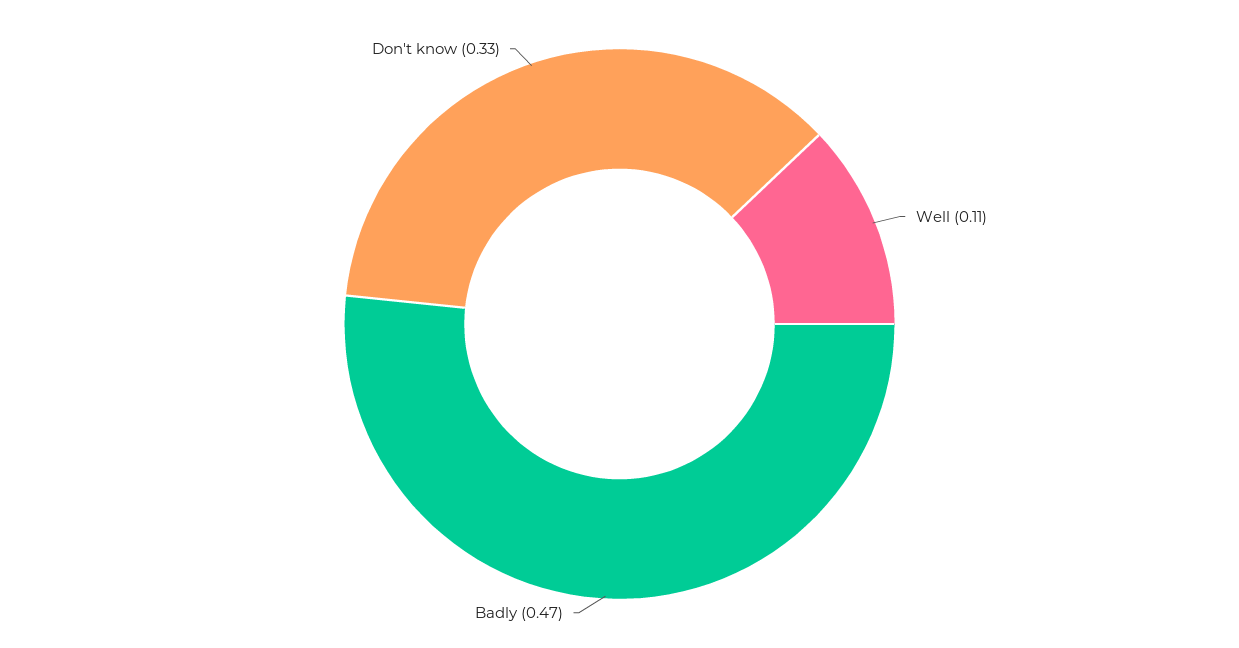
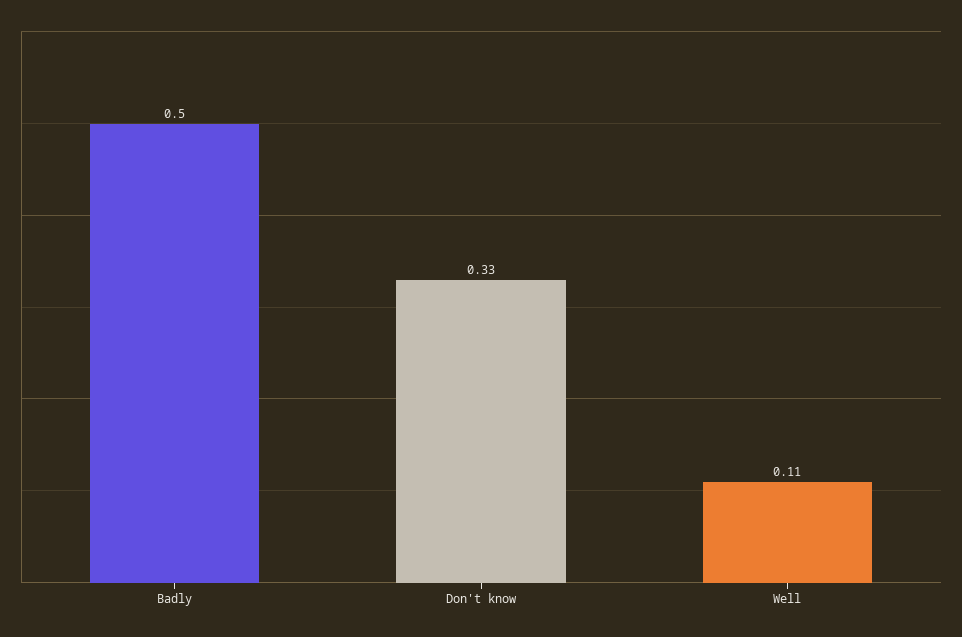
  {
    "Well": 0.11,
-   "Badly": 0.47,
+   "Badly": 0.5,
    "Don't know": 0.33
  }

